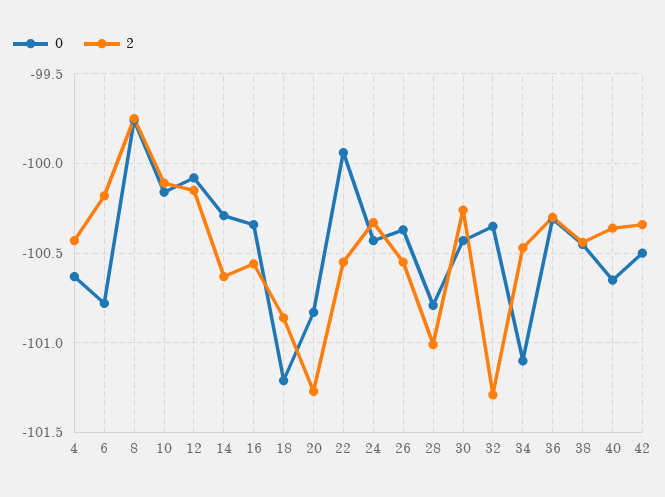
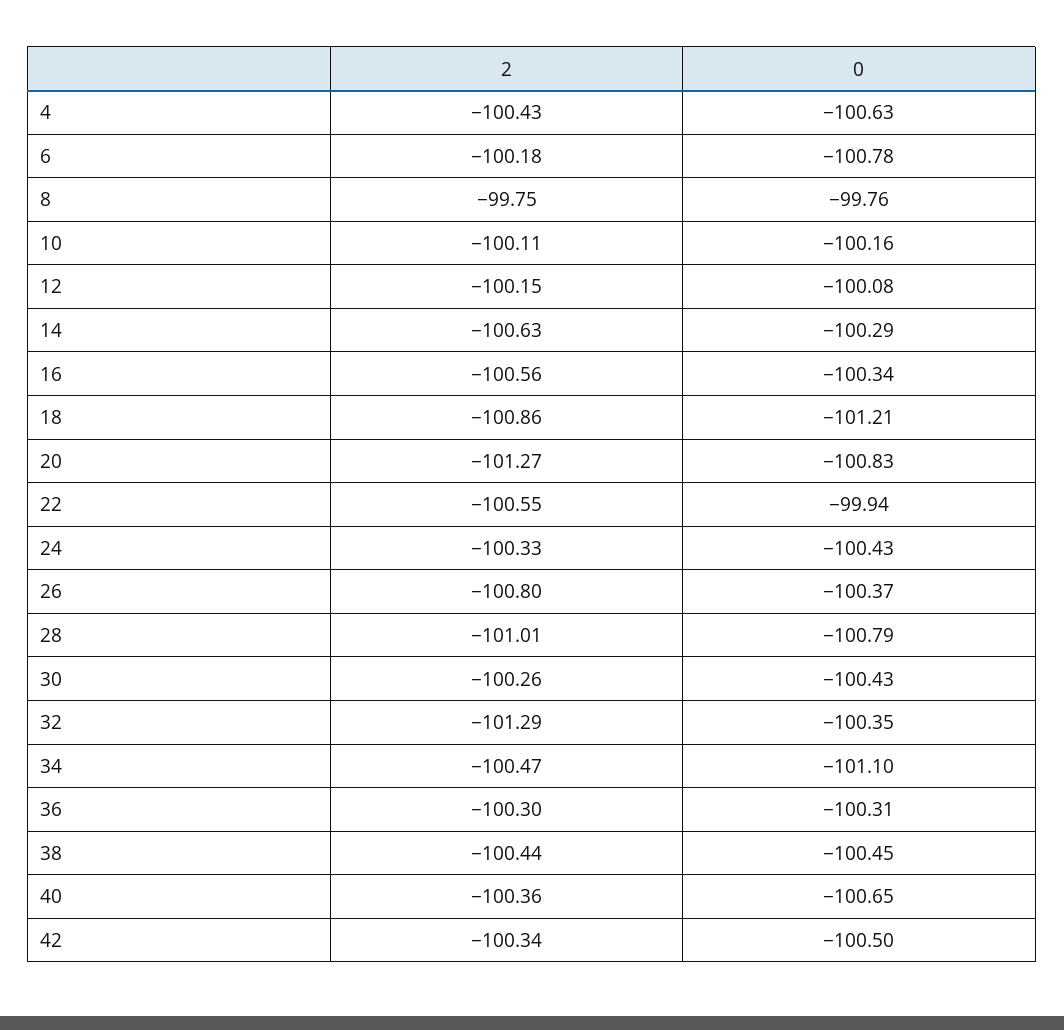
  {
    "0": {
      "4": -100.63,
      "6": -100.78,
      "8": -99.76,
      "10": -100.16,
      "12": -100.08,
      "14": -100.29,
      "16": -100.34,
      "18": -101.21,
      "20": -100.83,
      "22": -99.94,
      "24": -100.43,
      "26": -100.37,
      "28": -100.79,
      "30": -100.43,
      "32": -100.35,
      "34": -101.1,
      "36": -100.31,
      "38": -100.45,
      "40": -100.65,
      "42": -100.5
    },
    "2": {
      "4": -100.43,
      "6": -100.18,
      "8": -99.75,
      "10": -100.11,
      "12": -100.15,
      "14": -100.63,
      "16": -100.56,
      "18": -100.86,
      "20": -101.27,
      "22": -100.55,
      "24": -100.33,
-     "26": -100.55,
+     "26": -100.8,
      "28": -101.01,
      "30": -100.26,
      "32": -101.29,
      "34": -100.47,
      "36": -100.3,
      "38": -100.44,
      "40": -100.36,
      "42": -100.34
    }
  }

